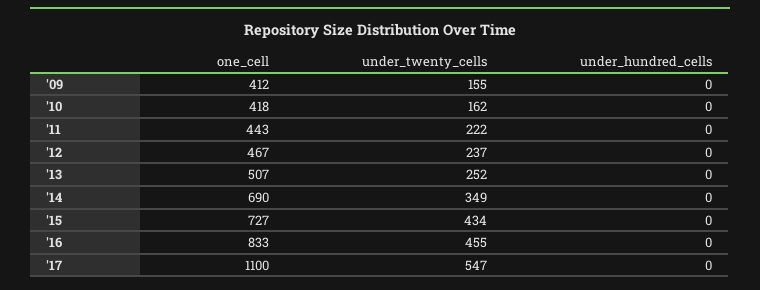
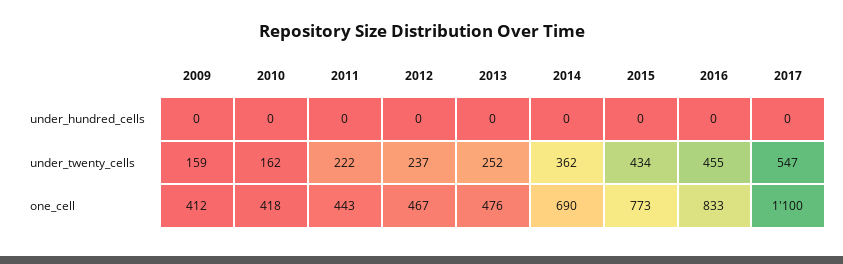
  {
    "one_cell": {
      "'09": 412,
      "'10": 418,
      "'11": 443,
      "'12": 467,
-     "'13": 507,
+     "'13": 476,
      "'14": 690,
-     "'15": 727,
+     "'15": 773,
      "'16": 833,
      "'17": 1100
    },
    "under_twenty_cells": {
-     "'09": 155,
+     "'09": 159,
      "'10": 162,
      "'11": 222,
      "'12": 237,
      "'13": 252,
-     "'14": 349,
+     "'14": 362,
      "'15": 434,
      "'16": 455,
      "'17": 547
    },
    "under_hundred_cells": {
      "'09": 0,
      "'10": 0,
      "'11": 0,
      "'12": 0,
      "'13": 0,
      "'14": 0,
      "'15": 0,
      "'16": 0,
      "'17": 0
    }
  }

